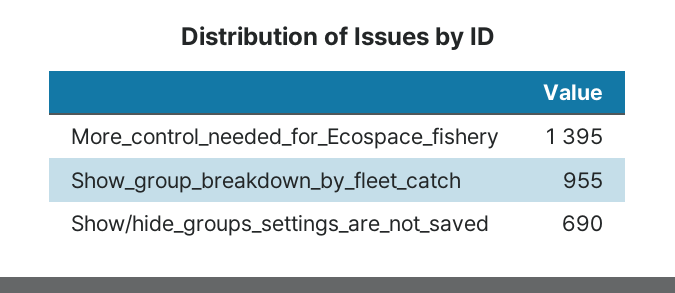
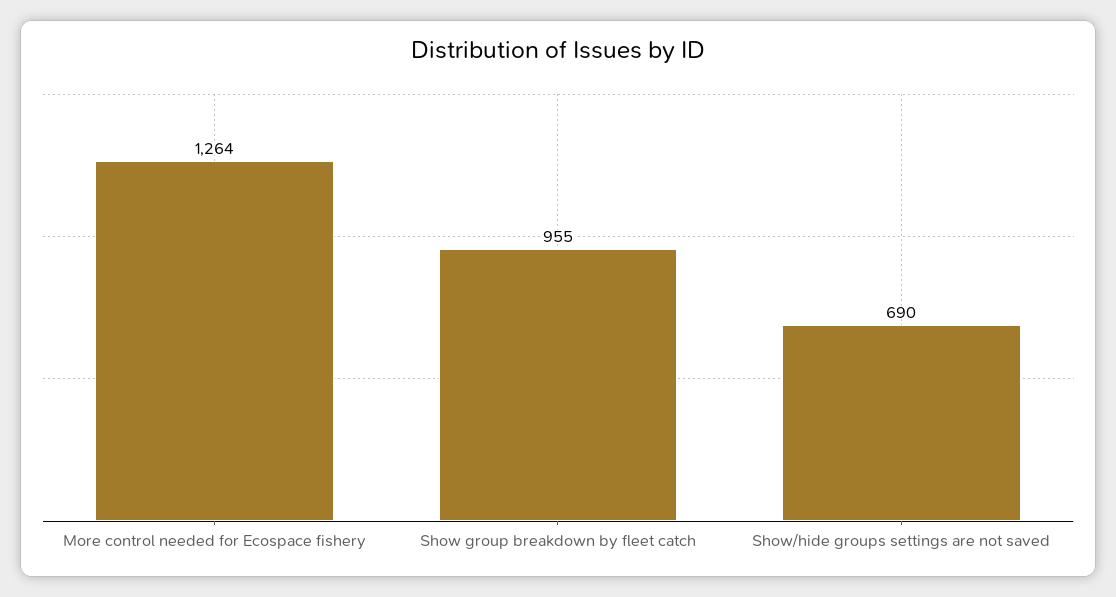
  {
-   "More_control_needed_for_Ecospace_fishery": 1395,
+   "More_control_needed_for_Ecospace_fishery": 1264,
    "Show_group_breakdown_by_fleet_catch": 955,
    "Show/hide_groups_settings_are_not_saved": 690
  }

